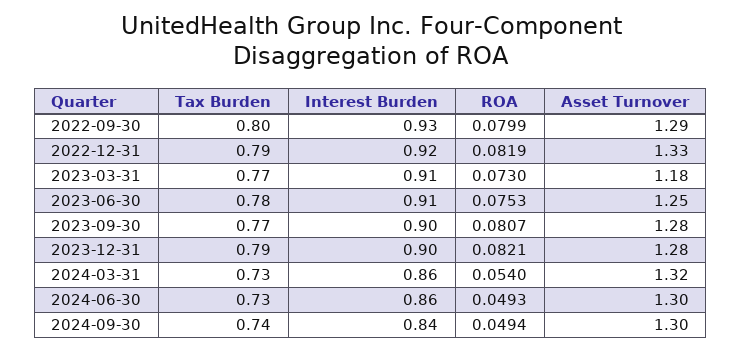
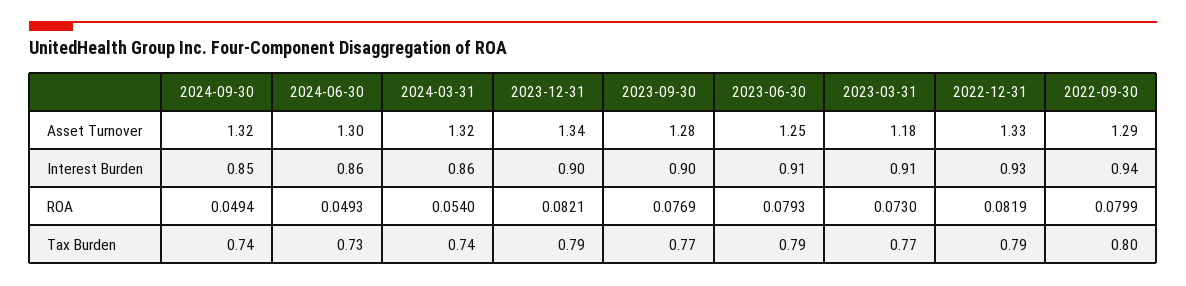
  {
    "Tax Burden": {
      "2022-09-30": 0.8,
      "2022-12-31": 0.79,
      "2023-03-31": 0.77,
-     "2023-06-30": 0.78,
+     "2023-06-30": 0.79,
      "2023-09-30": 0.77,
      "2023-12-31": 0.79,
-     "2024-03-31": 0.73,
+     "2024-03-31": 0.74,
      "2024-06-30": 0.73,
      "2024-09-30": 0.74
    },
    "Interest Burden": {
-     "2022-09-30": 0.93,
+     "2022-09-30": 0.94,
-     "2022-12-31": 0.92,
+     "2022-12-31": 0.93,
      "2023-03-31": 0.91,
      "2023-06-30": 0.91,
      "2023-09-30": 0.9,
      "2023-12-31": 0.9,
      "2024-03-31": 0.86,
      "2024-06-30": 0.86,
-     "2024-09-30": 0.84
+     "2024-09-30": 0.85
    },
    "ROA": {
      "2022-09-30": 0.0799,
      "2022-12-31": 0.0819,
      "2023-03-31": 0.073,
-     "2023-06-30": 0.0753,
+     "2023-06-30": 0.0793,
-     "2023-09-30": 0.0807,
+     "2023-09-30": 0.0769,
      "2023-12-31": 0.0821,
      "2024-03-31": 0.054,
      "2024-06-30": 0.0493,
      "2024-09-30": 0.0494
    },
    "Asset Turnover": {
      "2022-09-30": 1.29,
      "2022-12-31": 1.33,
      "2023-03-31": 1.18,
      "2023-06-30": 1.25,
      "2023-09-30": 1.28,
-     "2023-12-31": 1.28,
+     "2023-12-31": 1.34,
      "2024-03-31": 1.32,
      "2024-06-30": 1.3,
-     "2024-09-30": 1.3
+     "2024-09-30": 1.32
    }
  }

